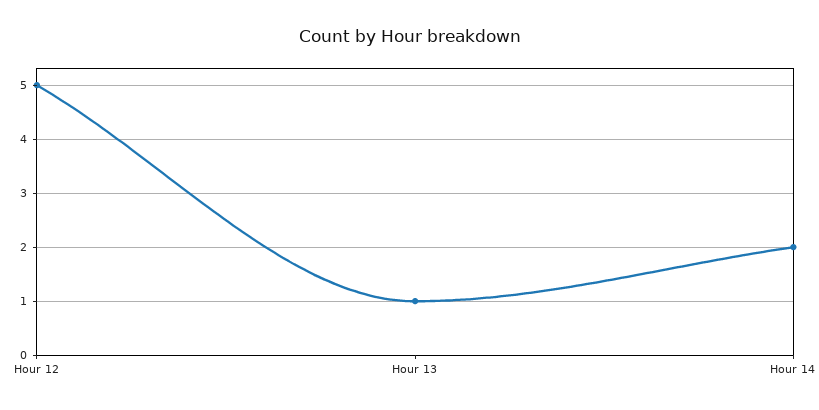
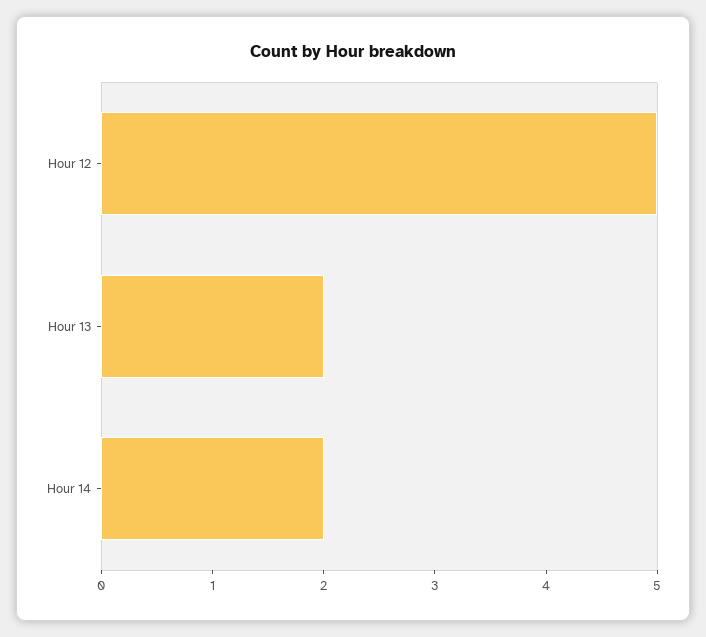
  {
    "Hour 12": 5,
-   "Hour 13": 1,
+   "Hour 13": 2,
    "Hour 14": 2
  }

